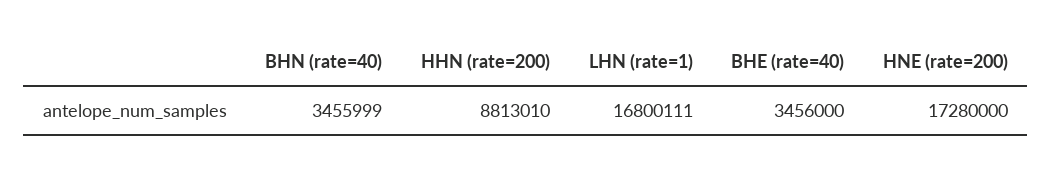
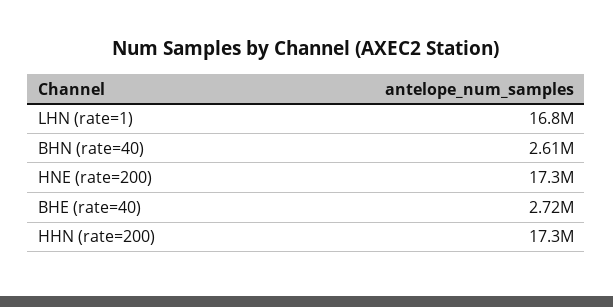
  {
-   "BHN (rate=40)": 3455999,
+   "BHN (rate=40)": 2610000,
-   "HHN (rate=200)": 8813010,
+   "HHN (rate=200)": 17300000,
    "LHN (rate=1)": 16800111,
-   "BHE (rate=40)": 3456000,
+   "BHE (rate=40)": 2720000,
    "HNE (rate=200)": 17280000
  }

